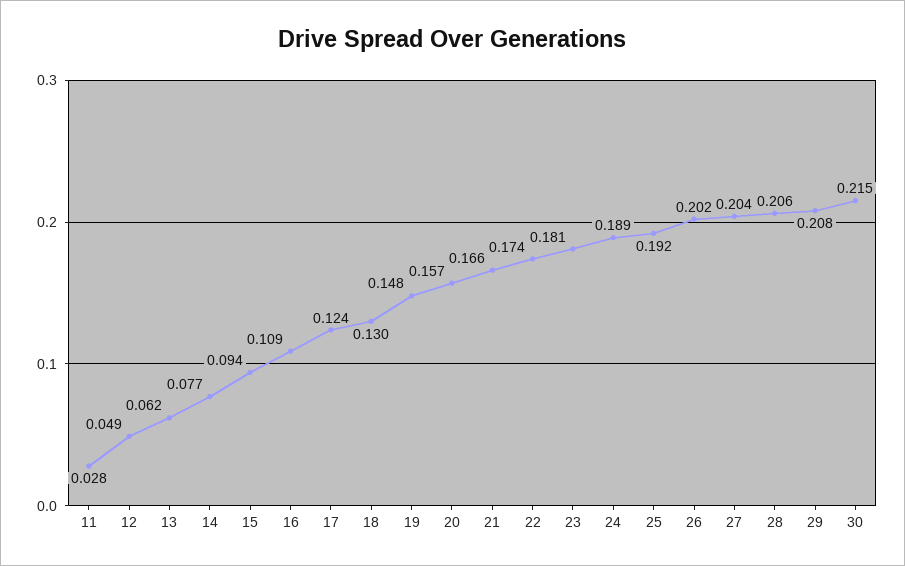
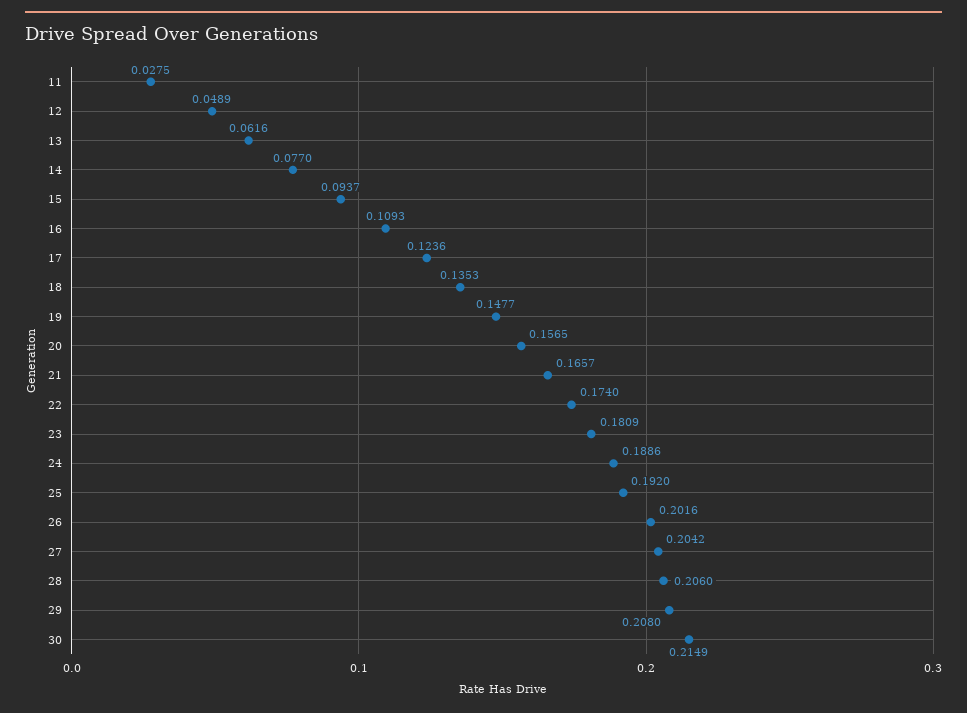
  {
    "11": 0.0275,
    "12": 0.0489,
    "13": 0.0616,
    "14": 0.077,
    "15": 0.0937,
    "16": 0.1093,
    "17": 0.1236,
-   "18": 0.13,
+   "18": 0.1353,
    "19": 0.1477,
    "20": 0.1565,
    "21": 0.1657,
    "22": 0.174,
    "23": 0.1809,
    "24": 0.1886,
    "25": 0.192,
    "26": 0.2016,
    "27": 0.2042,
    "28": 0.206,
    "29": 0.208,
    "30": 0.2149
  }

